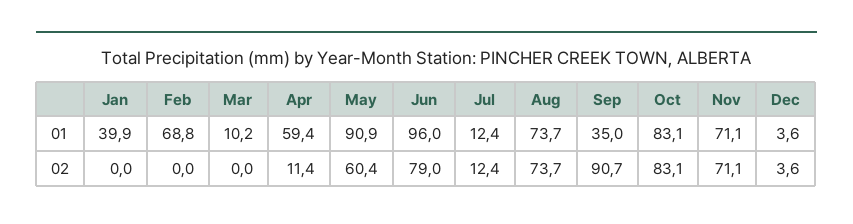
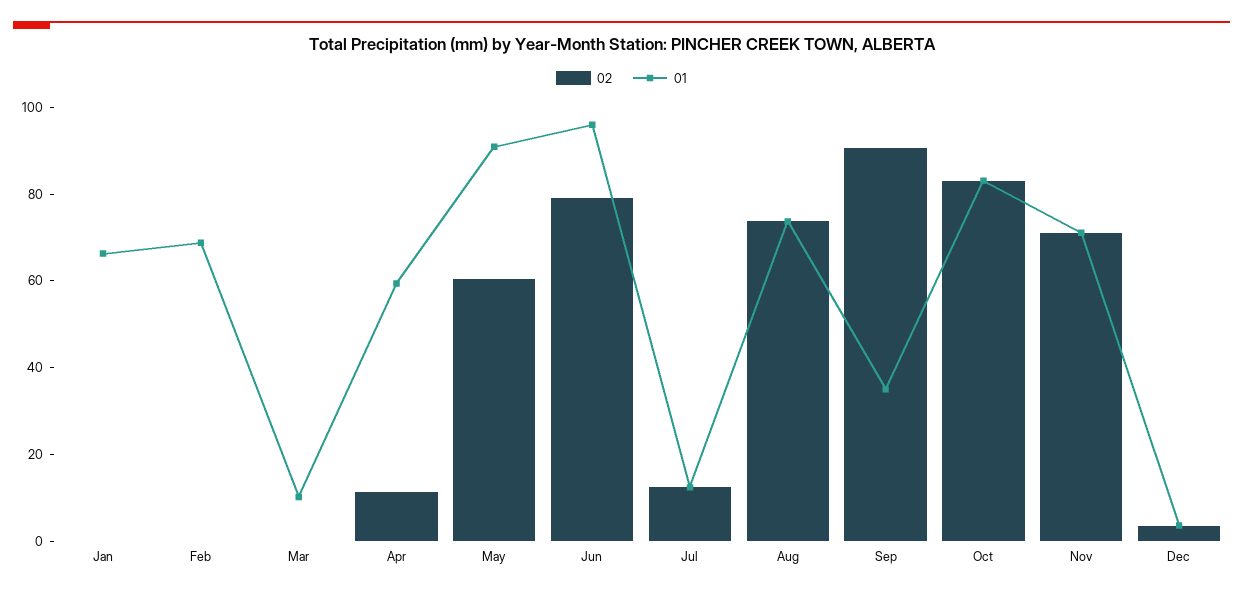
  {
    "01": {
-     "Jan": 39.9,
+     "Jan": 65,
      "Feb": 68.8,
      "Mar": 10.2,
      "Apr": 59.4,
      "May": 90.9,
      "Jun": 96,
      "Jul": 12.4,
      "Aug": 73.7,
      "Sep": 35,
      "Oct": 83.1,
      "Nov": 71.1,
      "Dec": 3.6
    },
    "02": {
      "Jan": 0,
      "Feb": 0,
      "Mar": 0,
      "Apr": 11.4,
      "May": 60.4,
      "Jun": 79,
      "Jul": 12.4,
      "Aug": 73.7,
      "Sep": 90.7,
      "Oct": 83.1,
      "Nov": 71.1,
      "Dec": 3.6
    }
  }

